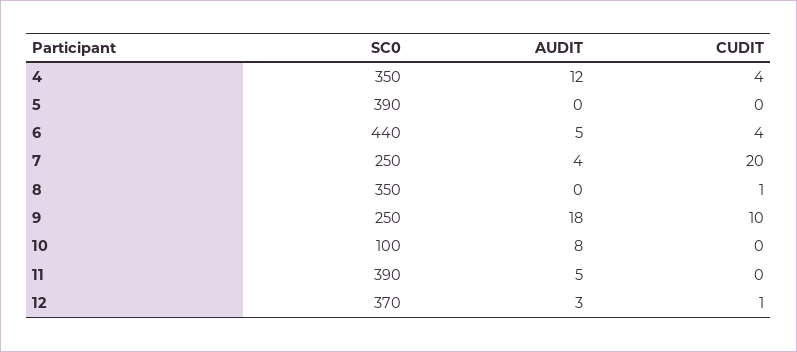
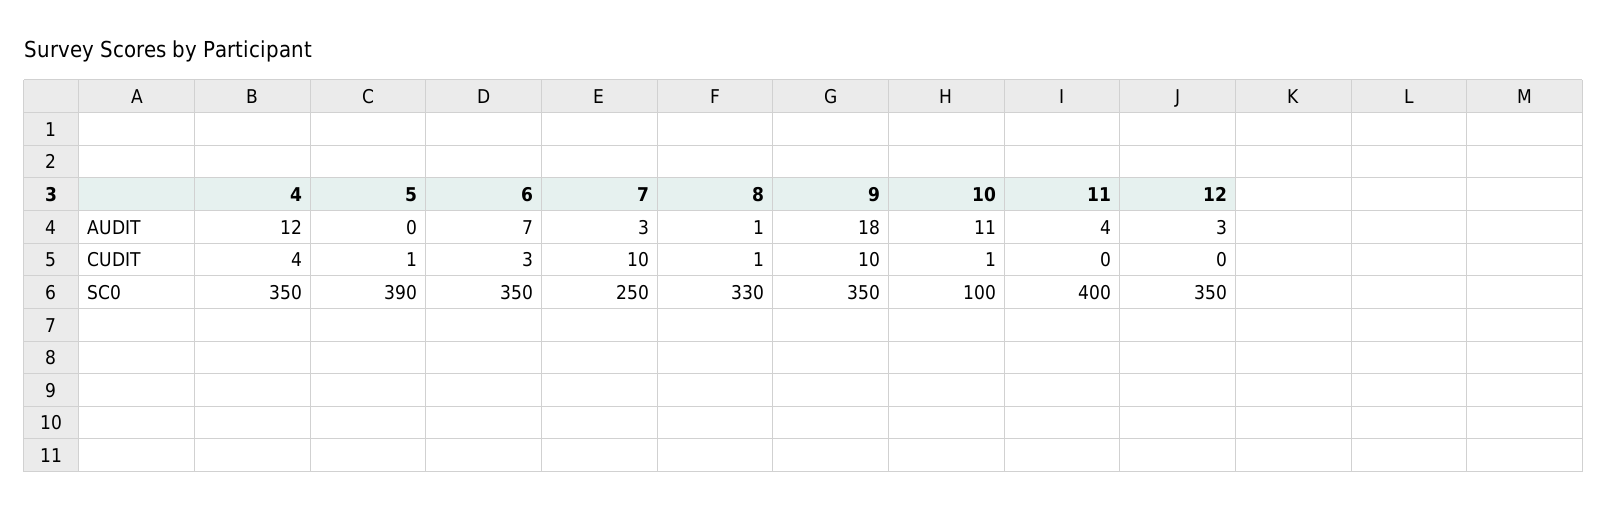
  {
    "SC0": {
      "4": 350,
      "5": 390,
-     "6": 440,
+     "6": 350,
      "7": 250,
-     "8": 350,
+     "8": 330,
-     "9": 250,
+     "9": 350,
      "10": 100,
-     "11": 390,
+     "11": 400,
-     "12": 370
+     "12": 350
    },
    "AUDIT": {
      "4": 12,
      "5": 0,
-     "6": 5,
+     "6": 7,
-     "7": 4,
+     "7": 3,
-     "8": 0,
+     "8": 1,
      "9": 18,
-     "10": 8,
+     "10": 11,
-     "11": 5,
+     "11": 4,
      "12": 3
    },
    "CUDIT": {
      "4": 4,
-     "5": 0,
+     "5": 1,
-     "6": 4,
+     "6": 3,
-     "7": 20,
+     "7": 10,
      "8": 1,
      "9": 10,
-     "10": 0,
+     "10": 1,
      "11": 0,
-     "12": 1
+     "12": 0
    }
  }

